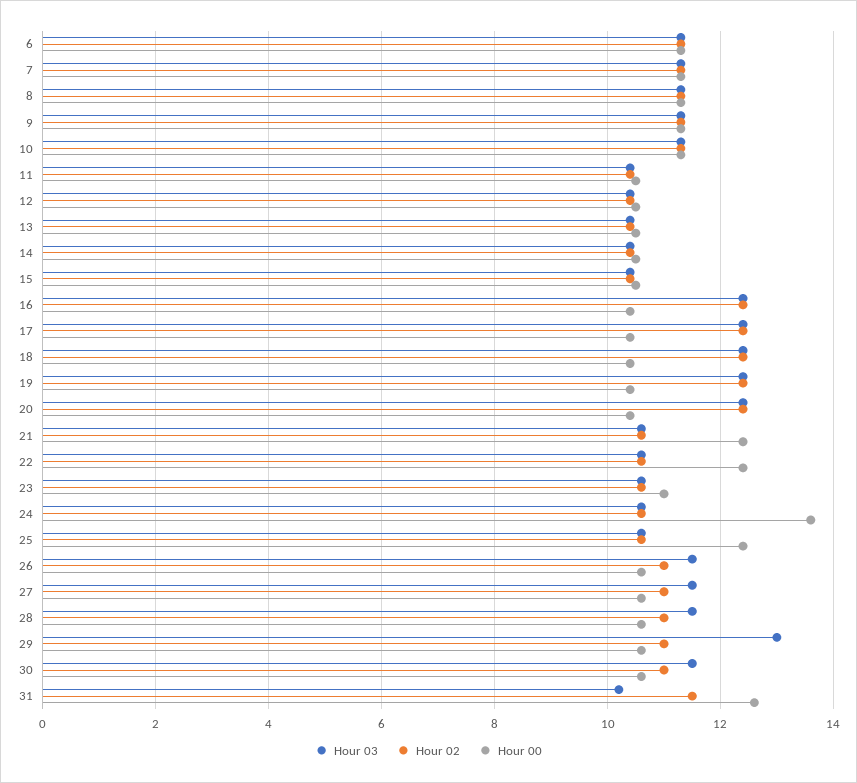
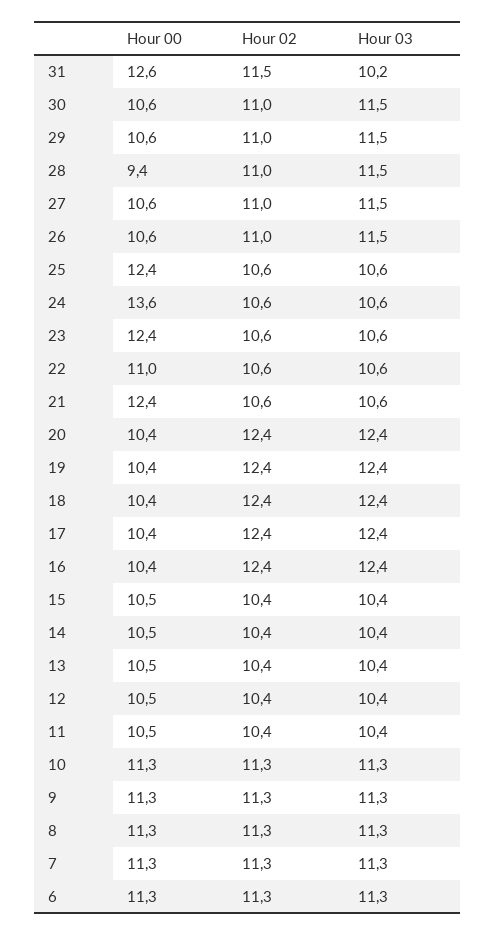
  {
    "Hour 03": {
      "6": 11.3,
      "7": 11.3,
      "8": 11.3,
      "9": 11.3,
      "10": 11.3,
      "11": 10.4,
      "12": 10.4,
      "13": 10.4,
      "14": 10.4,
      "15": 10.4,
      "16": 12.4,
      "17": 12.4,
      "18": 12.4,
      "19": 12.4,
      "20": 12.4,
      "21": 10.6,
      "22": 10.6,
      "23": 10.6,
      "24": 10.6,
      "25": 10.6,
      "26": 11.5,
      "27": 11.5,
      "28": 11.5,
-     "29": 13,
+     "29": 11.5,
      "30": 11.5,
      "31": 10.2
    },
    "Hour 02": {
      "6": 11.3,
      "7": 11.3,
      "8": 11.3,
      "9": 11.3,
      "10": 11.3,
      "11": 10.4,
      "12": 10.4,
      "13": 10.4,
      "14": 10.4,
      "15": 10.4,
      "16": 12.4,
      "17": 12.4,
      "18": 12.4,
      "19": 12.4,
      "20": 12.4,
      "21": 10.6,
      "22": 10.6,
      "23": 10.6,
      "24": 10.6,
      "25": 10.6,
      "26": 11,
      "27": 11,
      "28": 11,
      "29": 11,
      "30": 11,
      "31": 11.5
    },
    "Hour 00": {
      "6": 11.3,
      "7": 11.3,
      "8": 11.3,
      "9": 11.3,
      "10": 11.3,
      "11": 10.5,
      "12": 10.5,
      "13": 10.5,
      "14": 10.5,
      "15": 10.5,
      "16": 10.4,
      "17": 10.4,
      "18": 10.4,
      "19": 10.4,
      "20": 10.4,
      "21": 12.4,
-     "22": 12.5,
+     "22": 11,
-     "23": 11,
+     "23": 12.4,
      "24": 13.6,
      "25": 12.4,
      "26": 10.6,
      "27": 10.6,
-     "28": 10.5,
+     "28": 9.4,
      "29": 10.6,
      "30": 10.6,
      "31": 12.6
    }
  }

